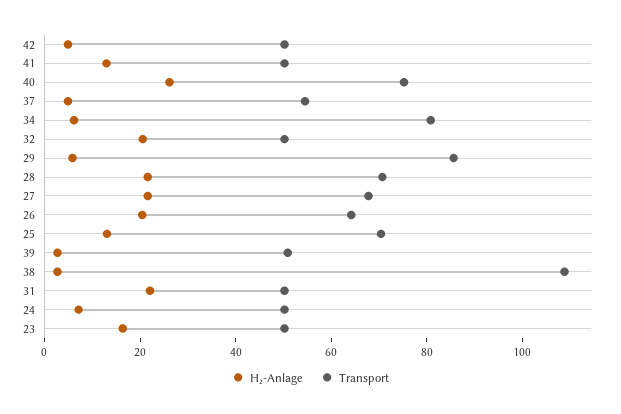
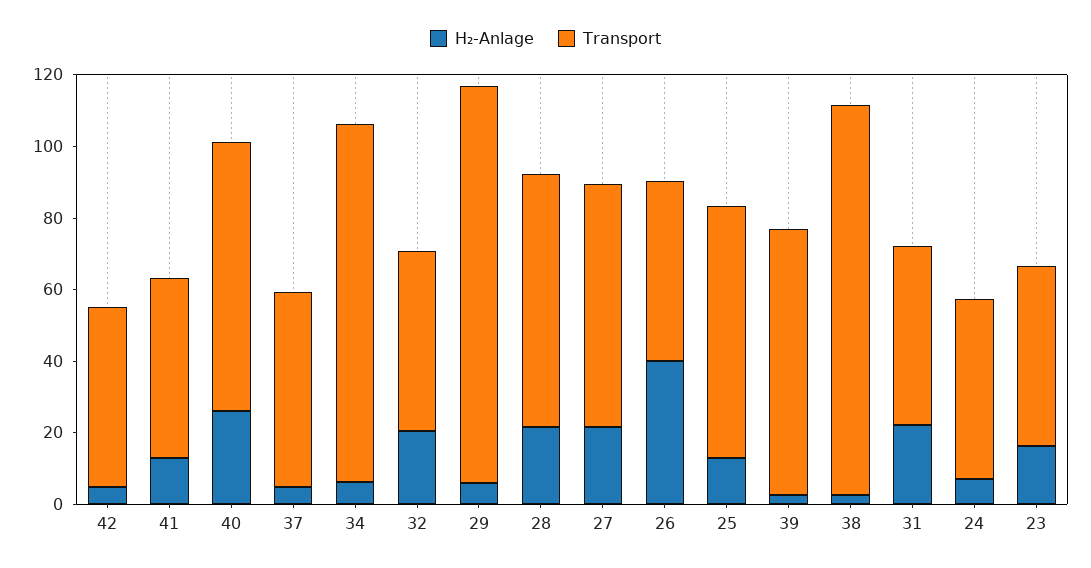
  {
    "H₂-Anlage": {
      "42": 5,
      "41": 15,
      "40": 25,
      "37": 5,
      "34": 5,
      "32": 20,
      "29": 5,
      "28": 20,
      "27": 20,
-     "26": 20,
+     "26": 40,
      "25": 15,
      "39": 5,
      "38": 5,
      "31": 20,
      "24": 5,
      "23": 15
    },
    "Transport": {
      "42": 50,
      "41": 50,
      "40": 75,
      "37": 55,
-     "34": 80,
+     "34": 100,
      "32": 50,
-     "29": 85,
+     "29": 110,
      "28": 70,
      "27": 70,
-     "26": 65,
+     "26": 50,
      "25": 70,
-     "39": 50,
+     "39": 75,
      "38": 110,
      "31": 50,
      "24": 50,
      "23": 50
    }
  }

